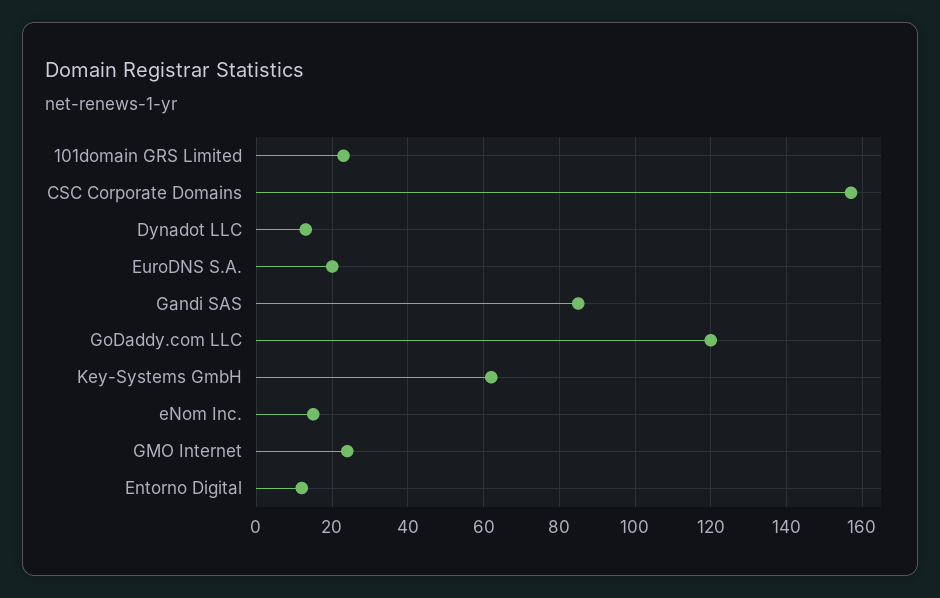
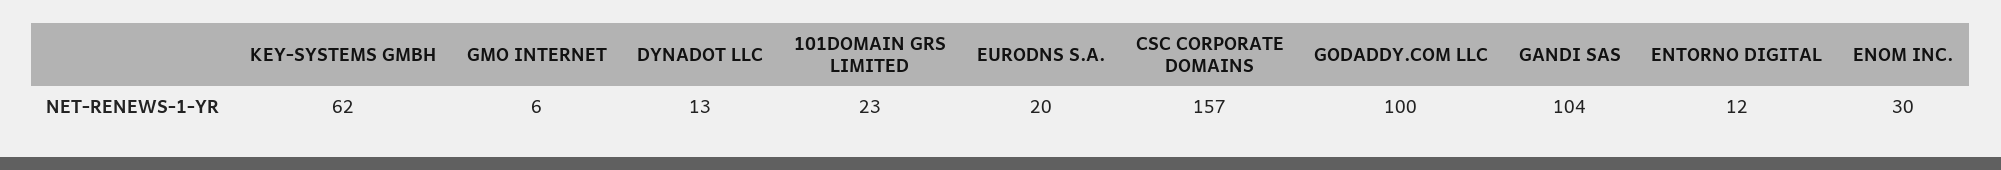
  {
    "101domain GRS Limited": 23,
    "CSC Corporate Domains": 157,
    "Dynadot LLC": 13,
    "EuroDNS S.A.": 20,
-   "Gandi SAS": 85,
+   "Gandi SAS": 104,
-   "GoDaddy.com LLC": 120,
+   "GoDaddy.com LLC": 100,
    "Key-Systems GmbH": 62,
-   "eNom Inc.": 15,
+   "eNom Inc.": 30,
-   "GMO Internet": 25,
+   "GMO Internet": 6,
    "Entorno Digital": 12
  }

